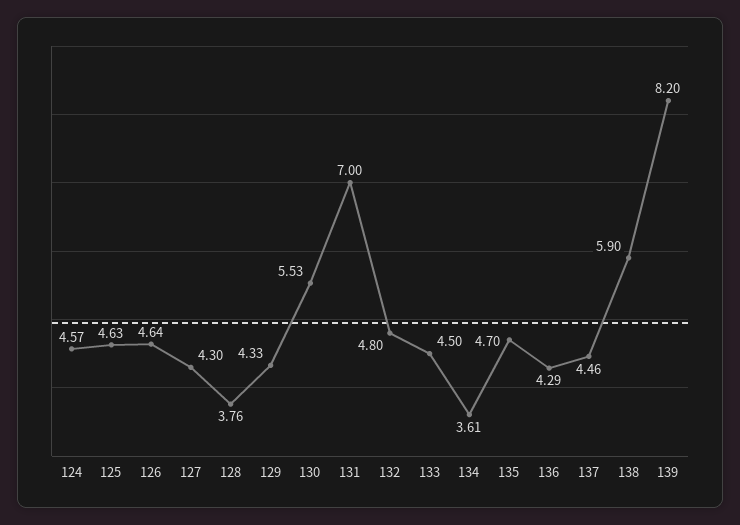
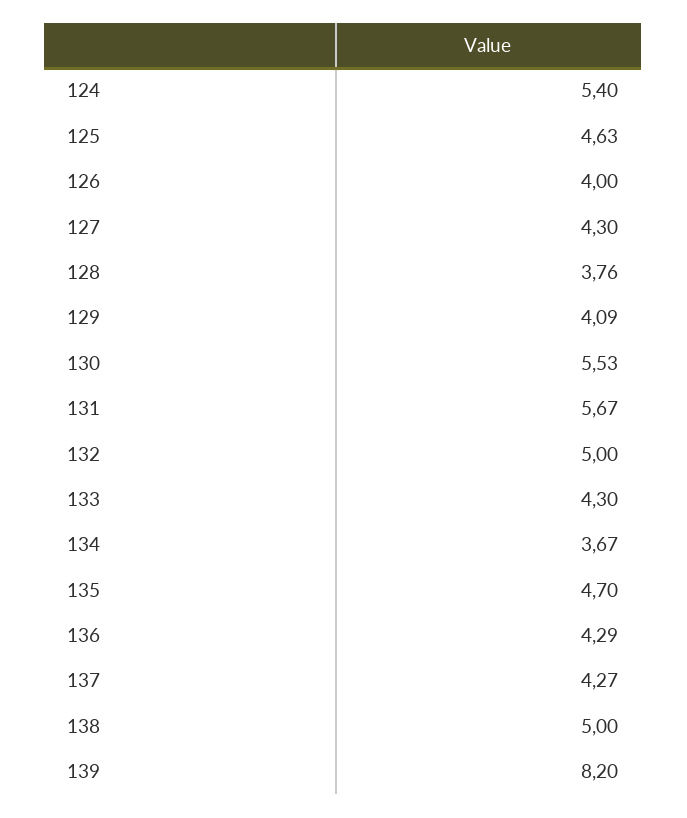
  {
-   "124": 4.57,
+   "124": 5.4,
    "125": 4.63,
-   "126": 4.64,
+   "126": 4,
    "127": 4.3,
    "128": 3.76,
-   "129": 4.33,
+   "129": 4.09,
    "130": 5.53,
-   "131": 7,
+   "131": 5.67,
-   "132": 4.8,
+   "132": 5,
-   "133": 4.5,
+   "133": 4.3,
-   "134": 3.61,
+   "134": 3.67,
    "135": 4.7,
    "136": 4.29,
-   "137": 4.46,
+   "137": 4.27,
-   "138": 5.9,
+   "138": 5,
    "139": 8.2
  }

